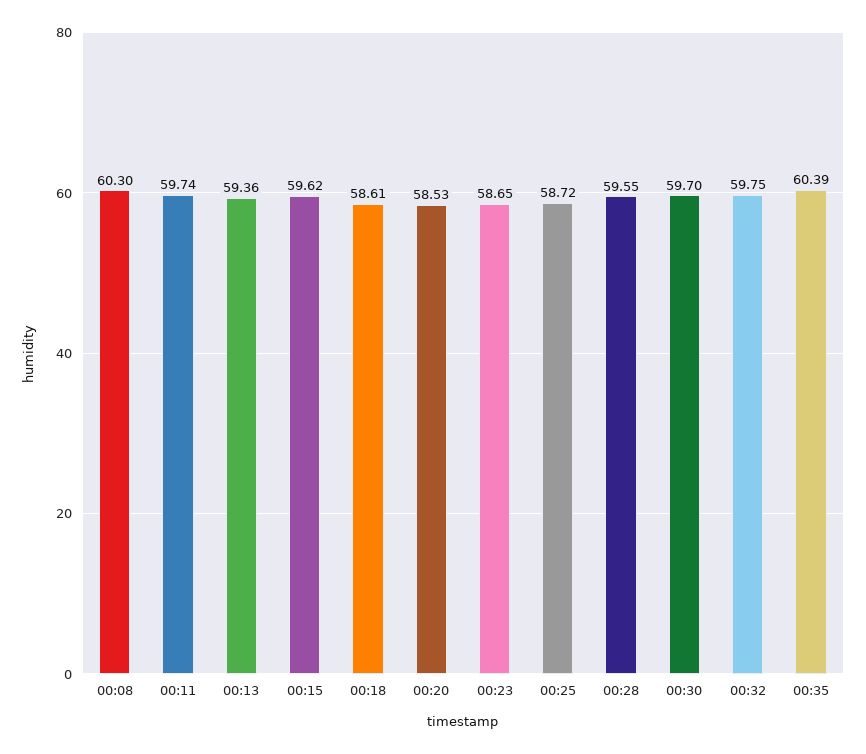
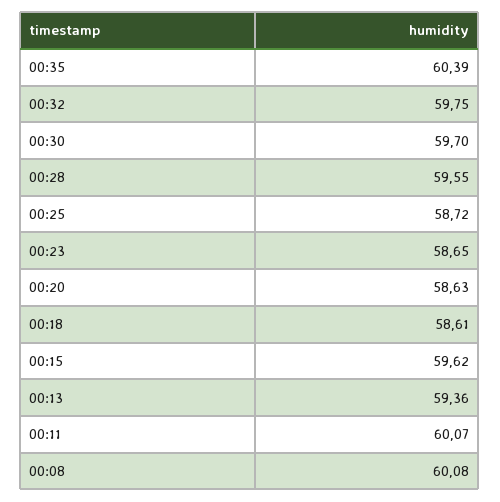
  {
-   "00:08": 60.3,
+   "00:08": 60.08,
-   "00:11": 59.74,
+   "00:11": 60.07,
    "00:13": 59.36,
    "00:15": 59.62,
    "00:18": 58.61,
-   "00:20": 58.53,
+   "00:20": 58.63,
    "00:23": 58.65,
    "00:25": 58.72,
    "00:28": 59.55,
    "00:30": 59.7,
    "00:32": 59.75,
    "00:35": 60.39
  }

